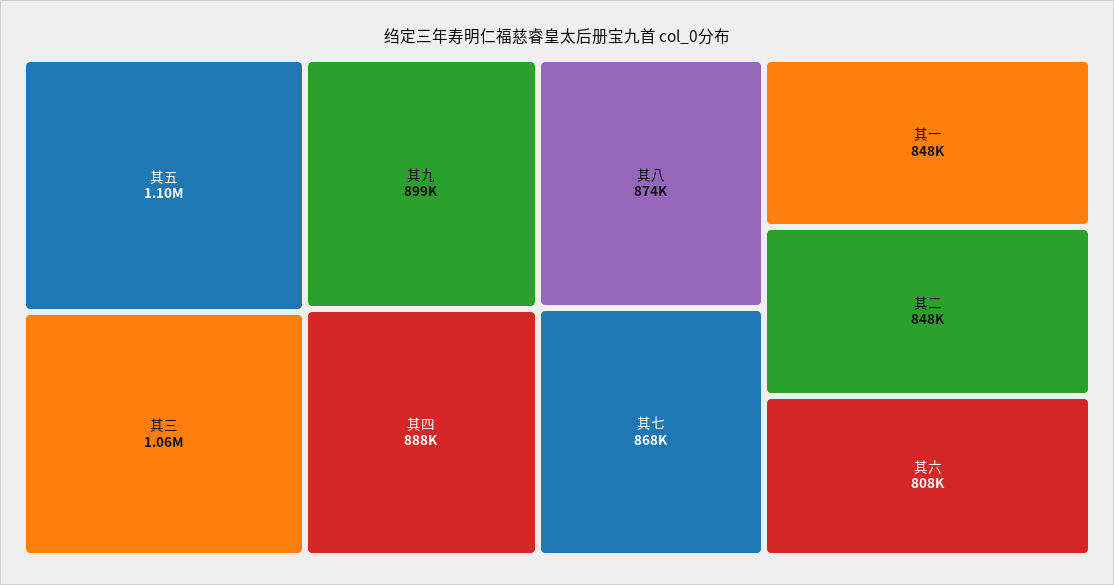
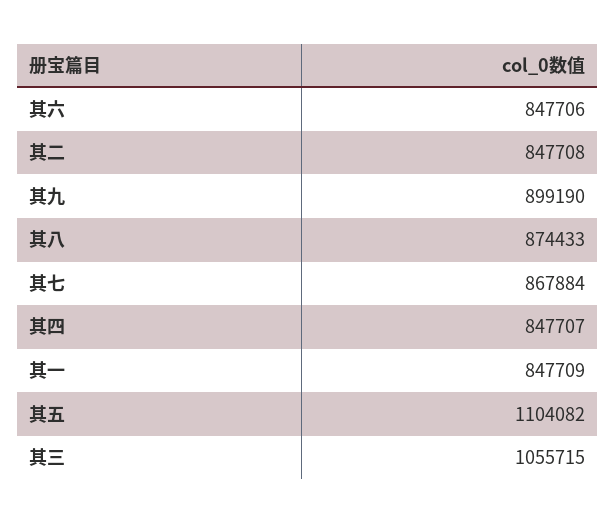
  {
    "其五": 1104082,
    "其三": 1055715,
    "其九": 899190,
-   "其四": 888000,
+   "其四": 847707,
    "其八": 874433,
    "其七": 867884,
    "其一": 847709,
    "其二": 847708,
-   "其六": 808000
+   "其六": 847706
  }

